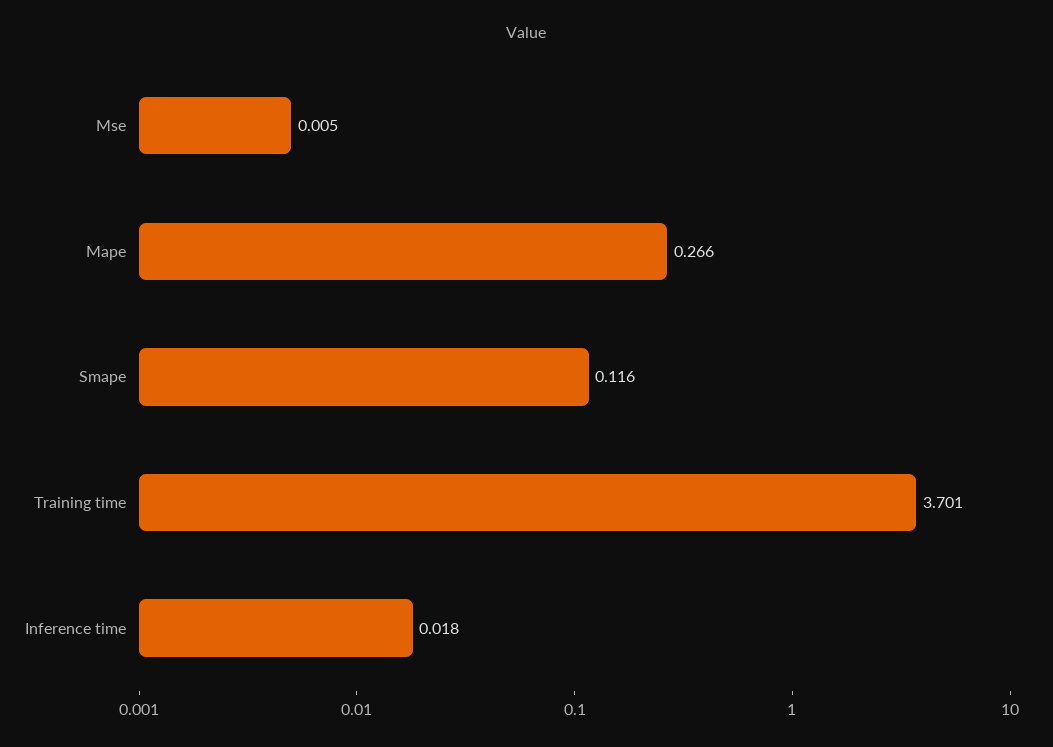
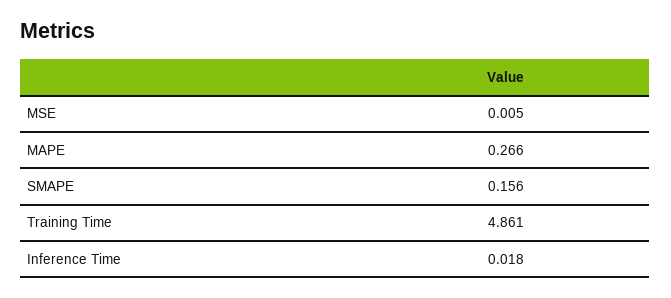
  {
    "Mse": 0.005,
    "Mape": 0.266,
-   "Smape": 0.116,
+   "Smape": 0.156,
-   "Training time": 3.701,
+   "Training time": 4.861,
    "Inference time": 0.018
  }

